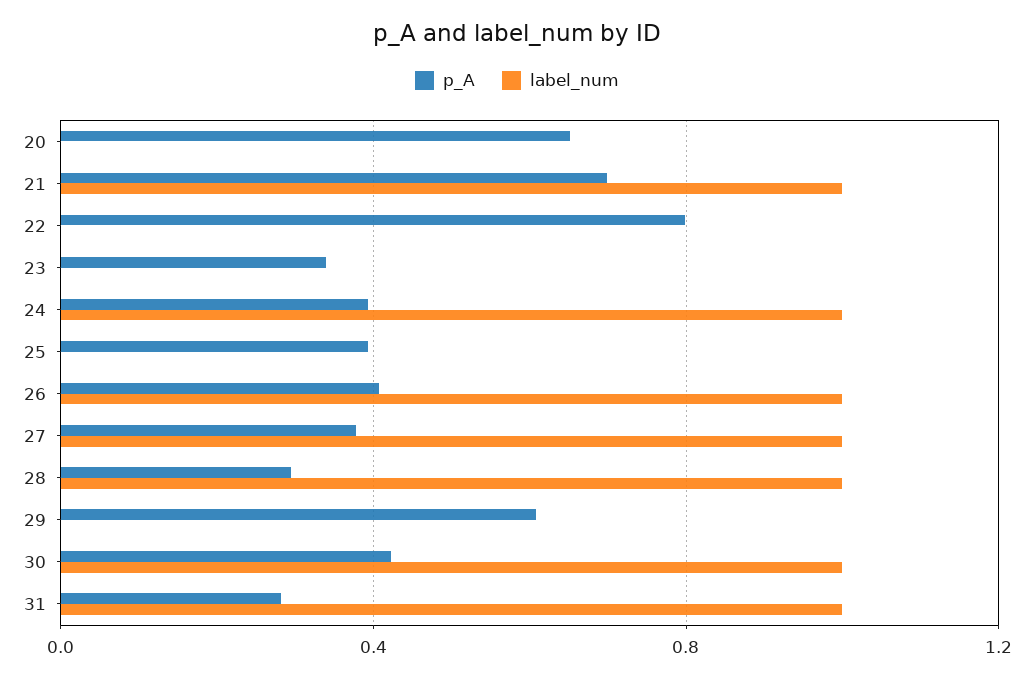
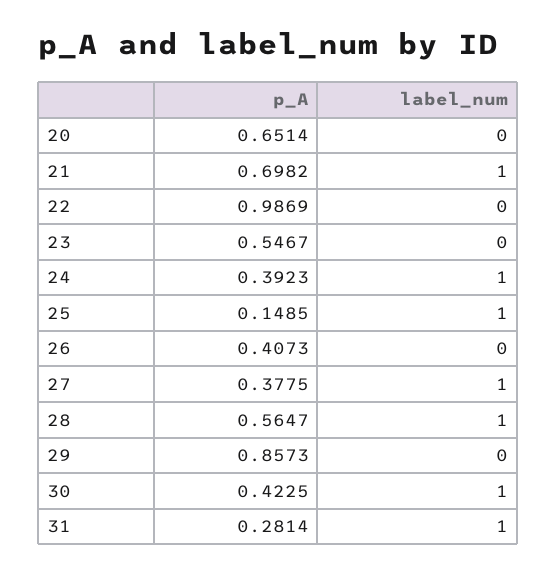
  {
    "p_A": {
      "20": 0.6514,
      "21": 0.6982,
-     "22": 0.8,
+     "22": 0.9869,
-     "23": 0.35,
+     "23": 0.5467,
      "24": 0.3923,
-     "25": 0.4,
+     "25": 0.1485,
      "26": 0.4073,
      "27": 0.3775,
-     "28": 0.3,
+     "28": 0.5647,
-     "29": 0.6,
+     "29": 0.8573,
      "30": 0.4225,
      "31": 0.2814
    },
    "label_num": {
      "20": 0,
      "21": 1,
      "22": 0,
      "23": 0,
      "24": 1,
-     "25": 0,
+     "25": 1,
-     "26": 1,
+     "26": 0,
      "27": 1,
      "28": 1,
      "29": 0,
      "30": 1,
      "31": 1
    }
  }

